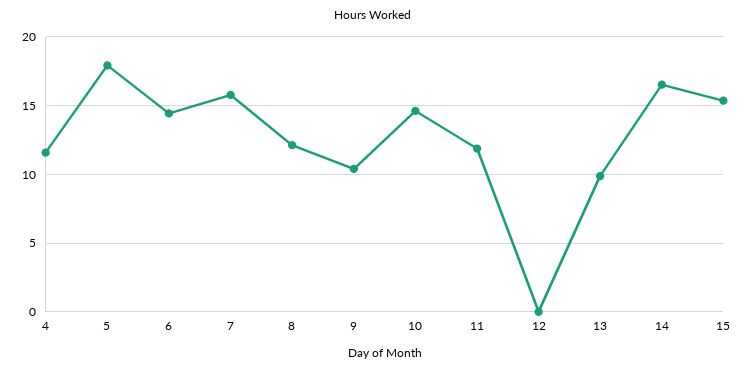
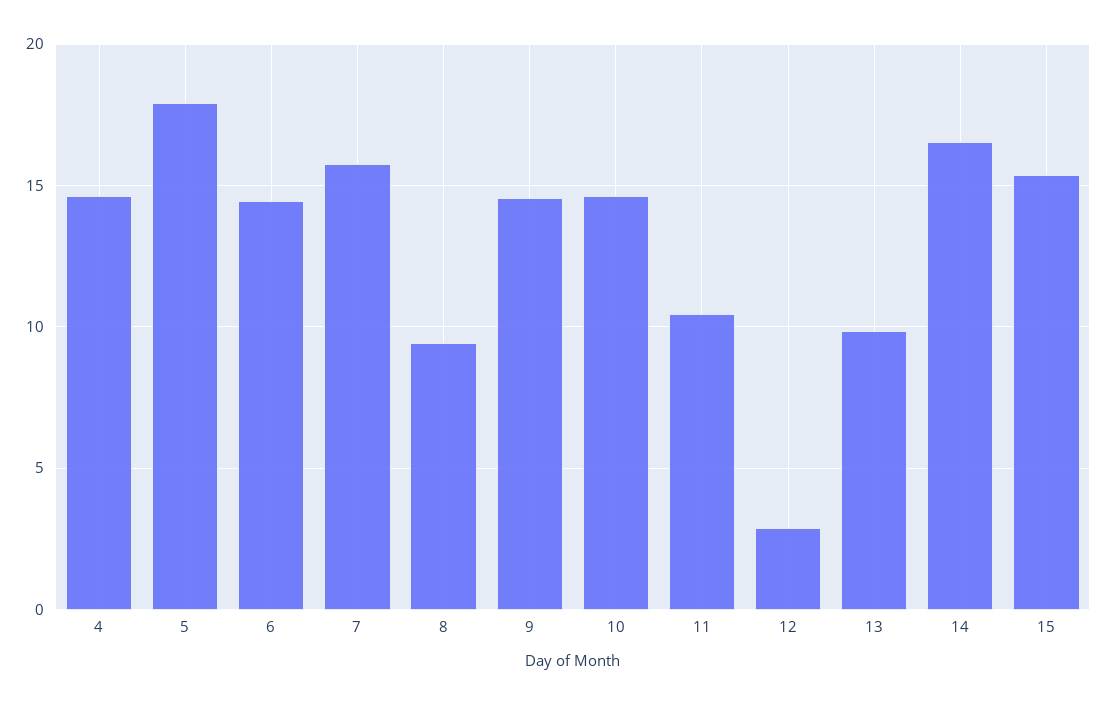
  {
-   "4": 11.5,
+   "4": 14.5,
    "5": 18,
    "6": 14.5,
    "7": 16,
-   "8": 12,
+   "8": 9.5,
-   "9": 10.5,
+   "9": 14.5,
    "10": 14.5,
-   "11": 12,
+   "11": 10.5,
-   "12": 0,
+   "12": 3,
    "13": 10,
    "14": 16.5,
    "15": 15.5
  }

